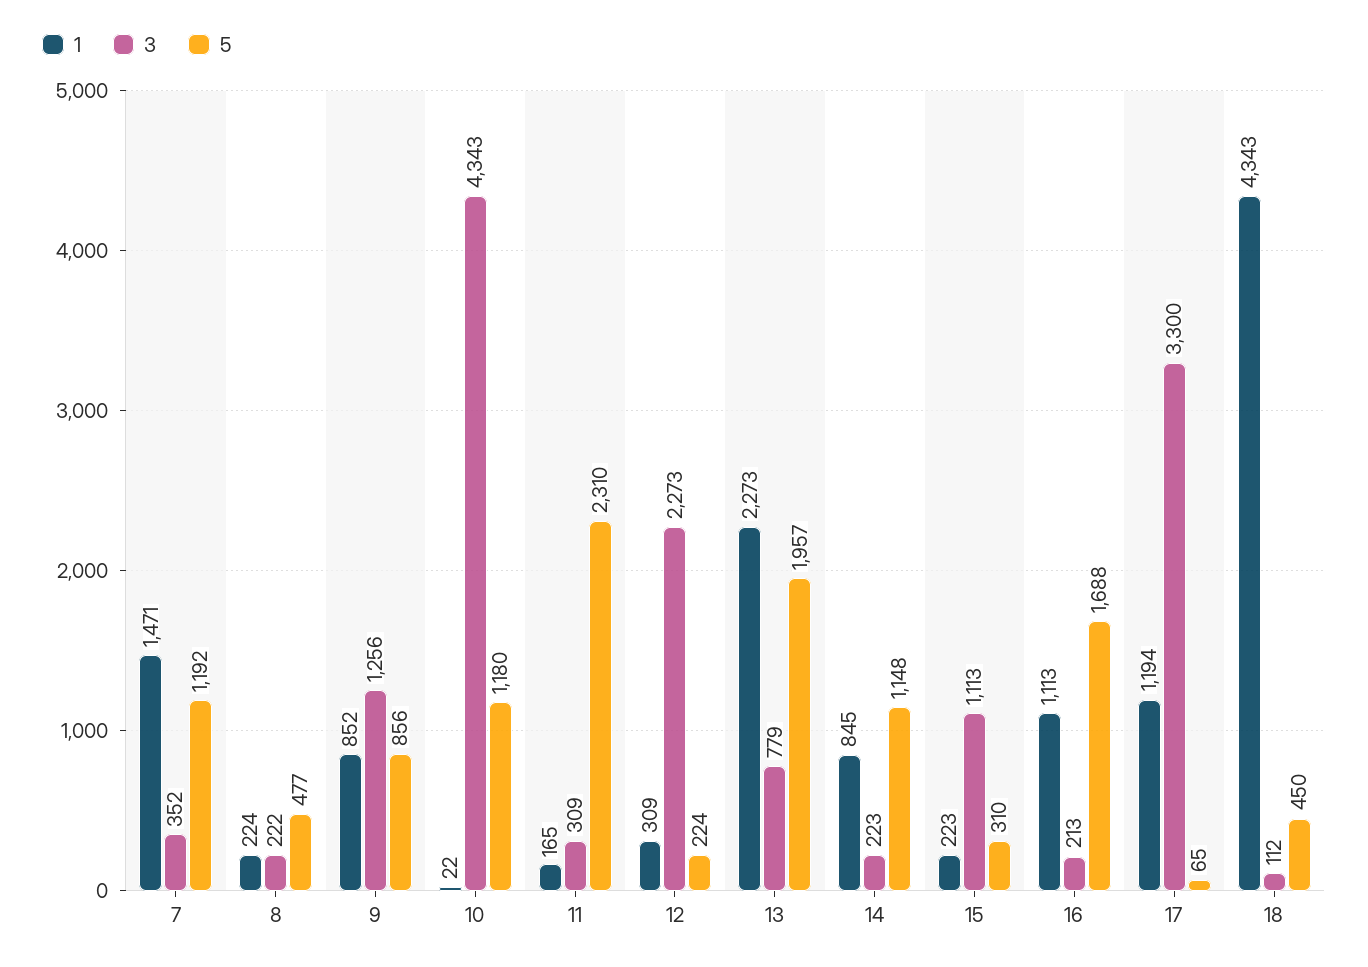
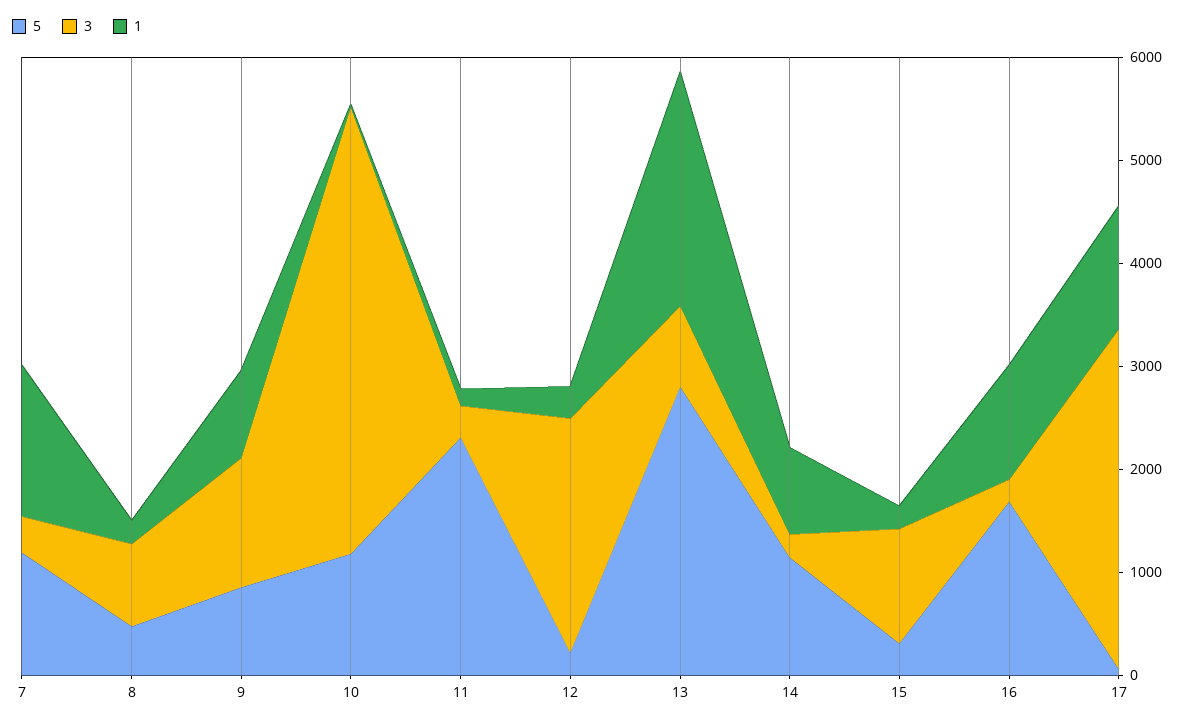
  {
    "1": {
      "7": 1471,
      "8": 224,
      "9": 852,
      "10": 22,
      "11": 165,
      "12": 309,
      "13": 2273,
      "14": 845,
      "15": 223,
      "16": 1113,
-     "17": 1194,
+     "17": 1194
-     "18": 4343
    },
    "3": {
      "7": 352,
-     "8": 222,
+     "8": 800,
      "9": 1256,
      "10": 4343,
      "11": 309,
      "12": 2273,
      "13": 779,
      "14": 223,
      "15": 1113,
      "16": 213,
-     "17": 3300,
+     "17": 3300
-     "18": 112
    },
    "5": {
      "7": 1192,
      "8": 477,
      "9": 856,
      "10": 1180,
      "11": 2310,
      "12": 224,
-     "13": 1957,
+     "13": 2800,
      "14": 1148,
      "15": 310,
      "16": 1688,
-     "17": 65,
+     "17": 65
-     "18": 450
    }
  }

